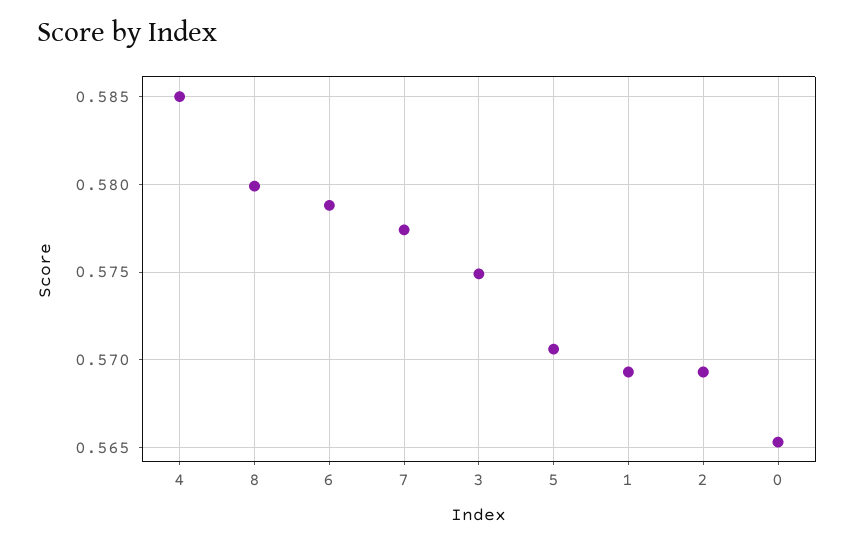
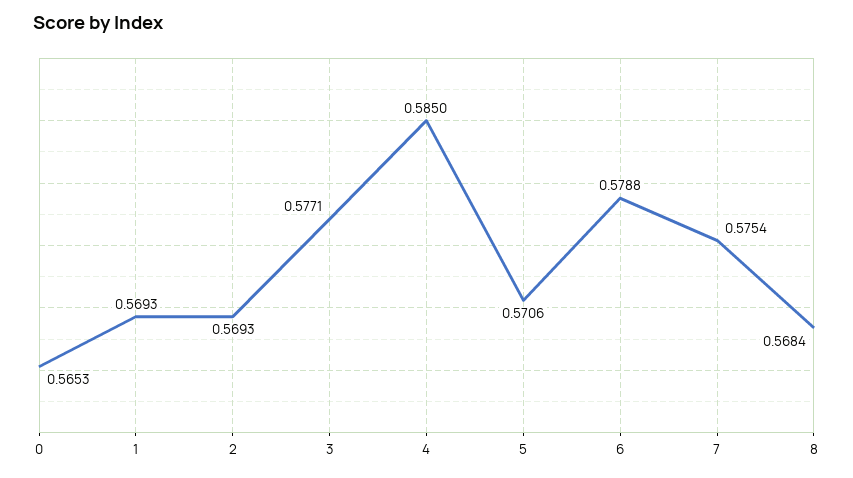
  {
    "4": 0.585,
-   "8": 0.58,
+   "8": 0.5684,
    "6": 0.5788,
-   "7": 0.5775,
+   "7": 0.5754,
-   "3": 0.575,
+   "3": 0.5771,
    "5": 0.5706,
    "1": 0.5693,
    "2": 0.5693,
    "0": 0.5653
  }

